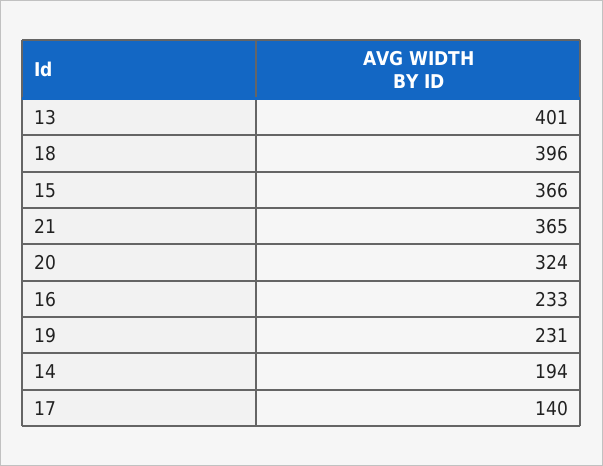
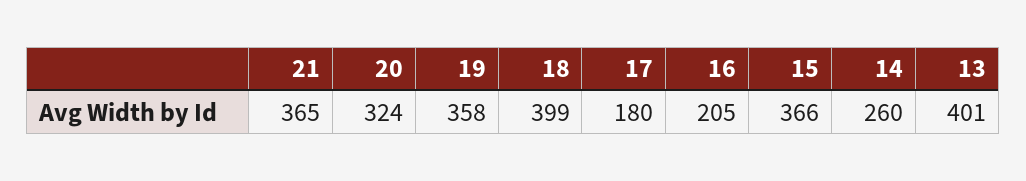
  {
    "13": 401,
-   "18": 396,
+   "18": 399,
    "15": 366,
    "21": 365,
    "20": 324,
-   "16": 233,
+   "16": 205,
-   "19": 231,
+   "19": 358,
-   "14": 194,
+   "14": 260,
-   "17": 140
+   "17": 180
  }

